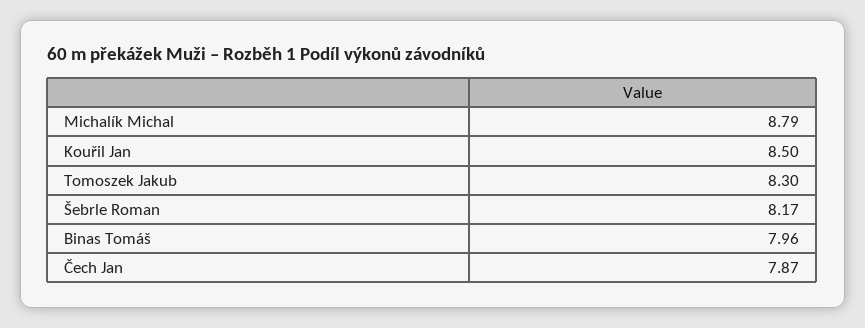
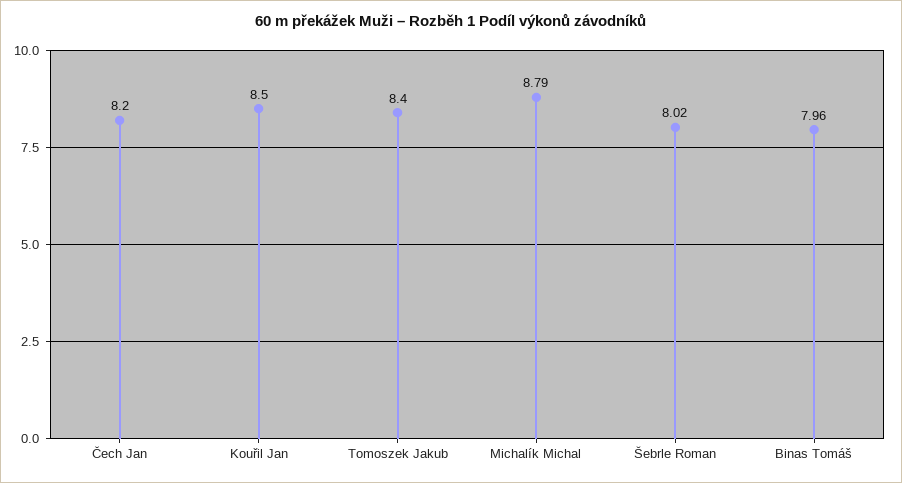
  {
    "Michalík Michal": 8.79,
    "Kouřil Jan": 8.5,
-   "Tomoszek Jakub": 8.3,
+   "Tomoszek Jakub": 8.4,
-   "Šebrle Roman": 8.17,
+   "Šebrle Roman": 8.02,
    "Binas Tomáš": 7.96,
-   "Čech Jan": 7.87
+   "Čech Jan": 8.2
  }

